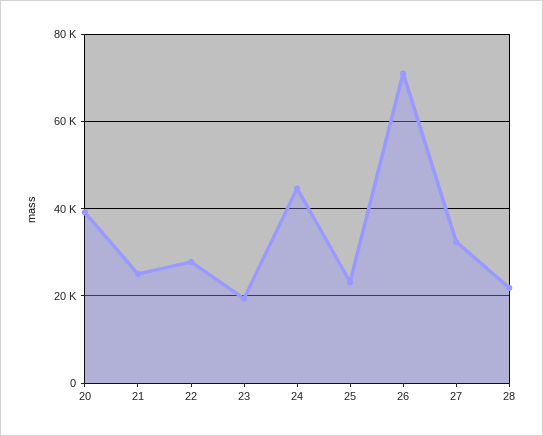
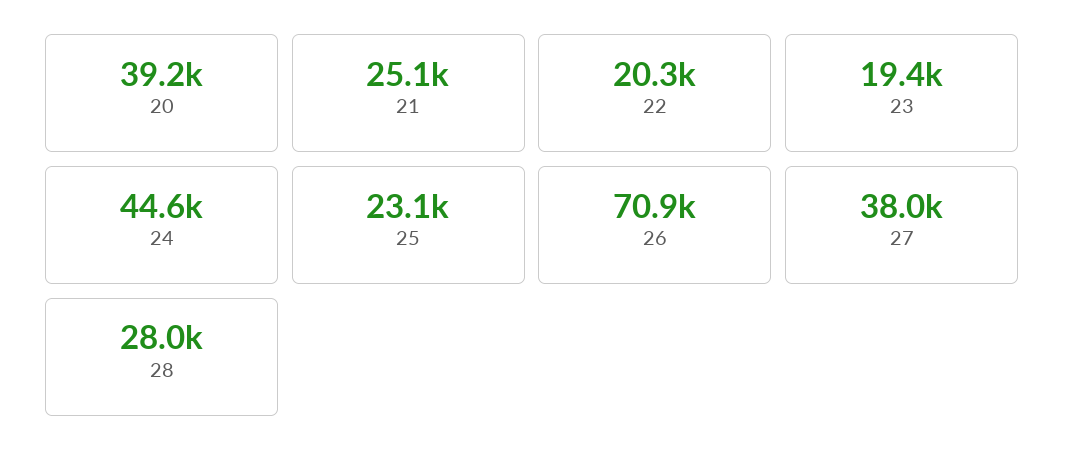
  {
    "20": 39200,
    "21": 25100,
-   "22": 28000,
+   "22": 20300,
    "23": 19400,
    "24": 44600,
    "25": 23100,
    "26": 70900,
-   "27": 32000,
+   "27": 38000,
-   "28": 22000
+   "28": 28000
  }

